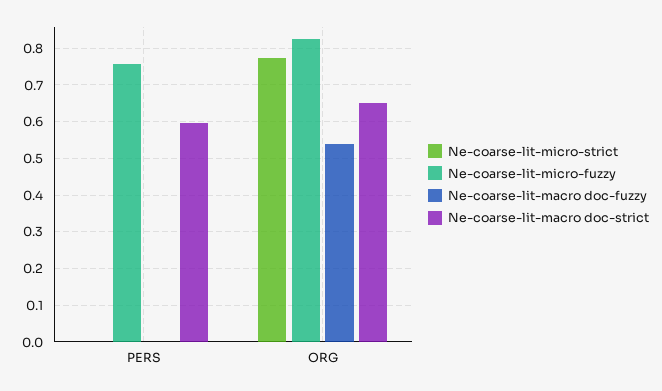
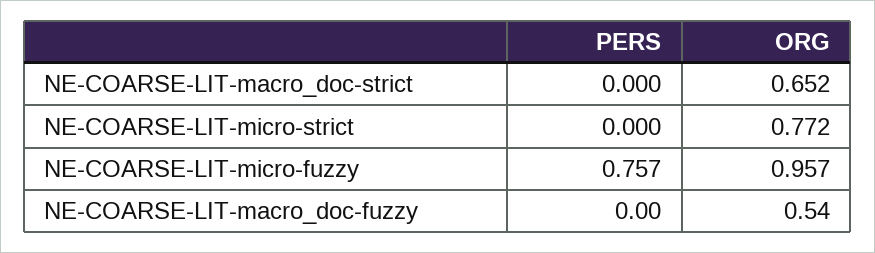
  {
    "Ne-coarse-lit-micro-strict": {
      "PERS": 0,
      "ORG": 0.772
    },
    "Ne-coarse-lit-micro-fuzzy": {
      "PERS": 0.757,
-     "ORG": 0.82
+     "ORG": 0.957
    },
    "Ne-coarse-lit-macro doc-fuzzy": {
      "PERS": 0,
      "ORG": 0.54
    },
    "Ne-coarse-lit-macro doc-strict": {
-     "PERS": 0.6,
+     "PERS": 0,
      "ORG": 0.652
    }
  }

